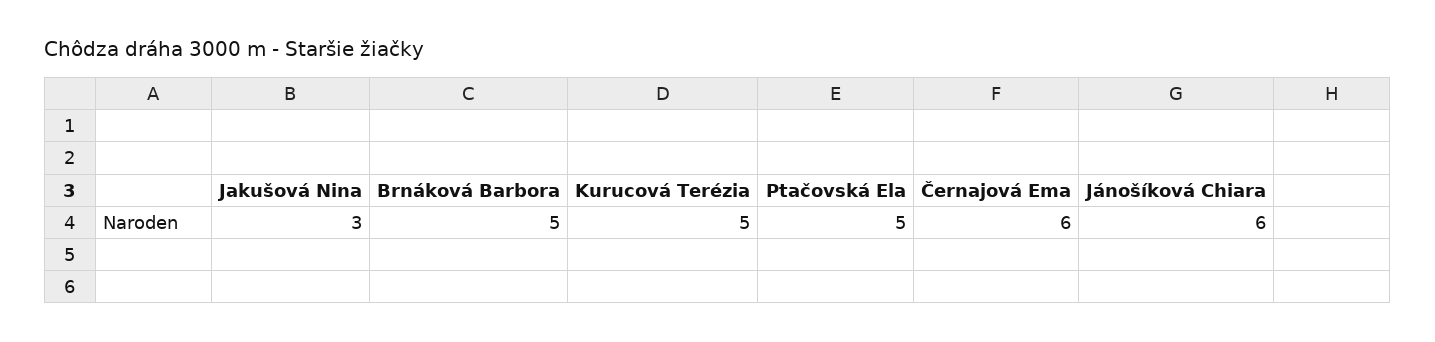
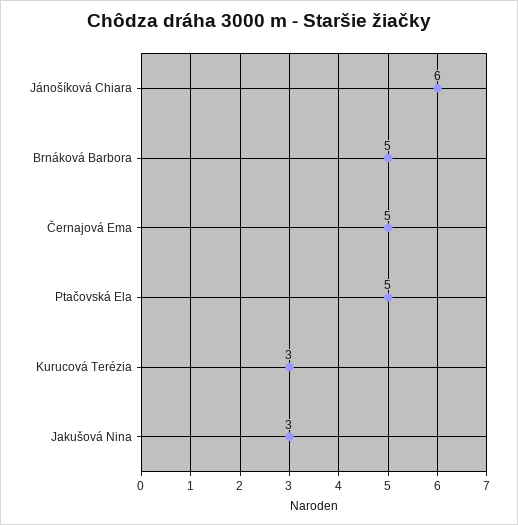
  {
    "Jakušová Nina": 3,
    "Brnáková Barbora": 5,
-   "Kurucová Terézia": 5,
+   "Kurucová Terézia": 3,
    "Ptačovská Ela": 5,
-   "Černajová Ema": 6,
+   "Černajová Ema": 5,
    "Jánošíková Chiara": 6
  }

